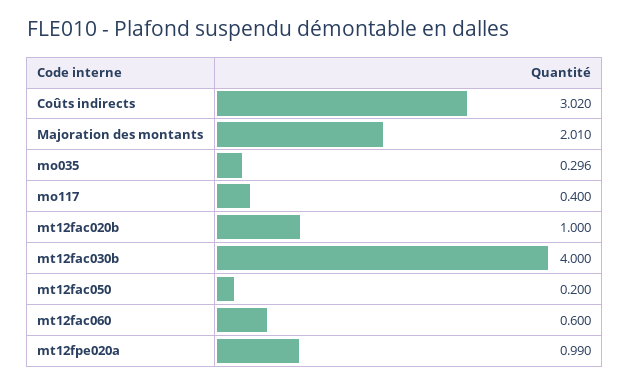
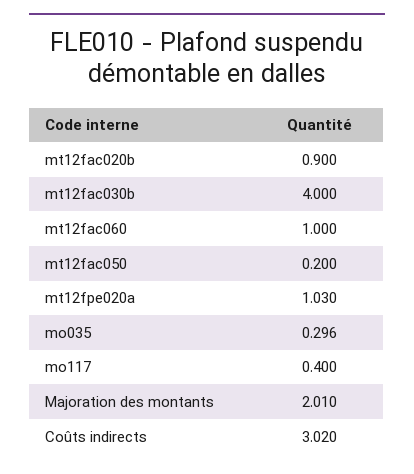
  {
    "Coûts indirects": 3.02,
    "Majoration des montants": 2.01,
    "mo035": 0.296,
    "mo117": 0.4,
-   "mt12fac020b": 1,
+   "mt12fac020b": 0.9,
    "mt12fac030b": 4,
    "mt12fac050": 0.2,
-   "mt12fac060": 0.6,
+   "mt12fac060": 1,
-   "mt12fpe020a": 0.99
+   "mt12fpe020a": 1.03
  }

